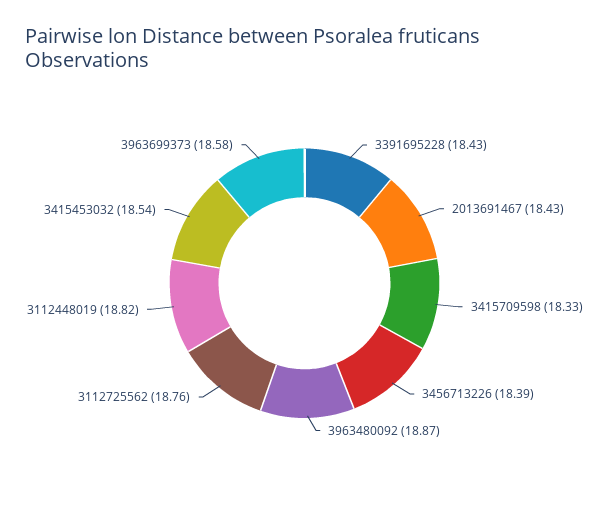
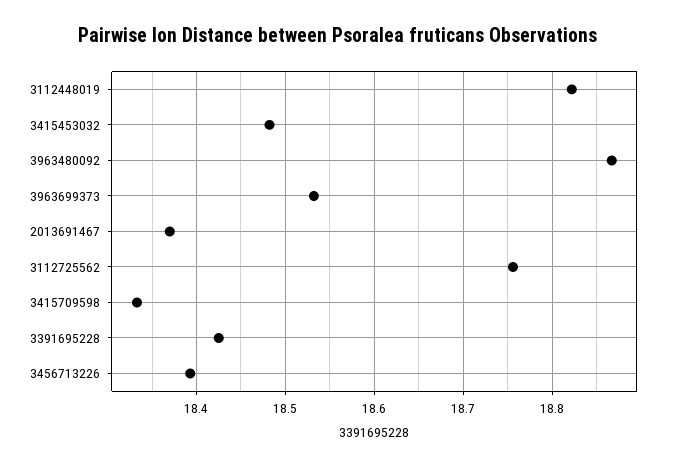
  {
    "3391695228": 18.43,
-   "2013691467": 18.43,
+   "2013691467": 18.37,
    "3415709598": 18.33,
    "3456713226": 18.39,
    "3963480092": 18.87,
    "3112725562": 18.76,
    "3112448019": 18.82,
-   "3415453032": 18.54,
+   "3415453032": 18.48,
-   "3963699373": 18.58
+   "3963699373": 18.53
  }

